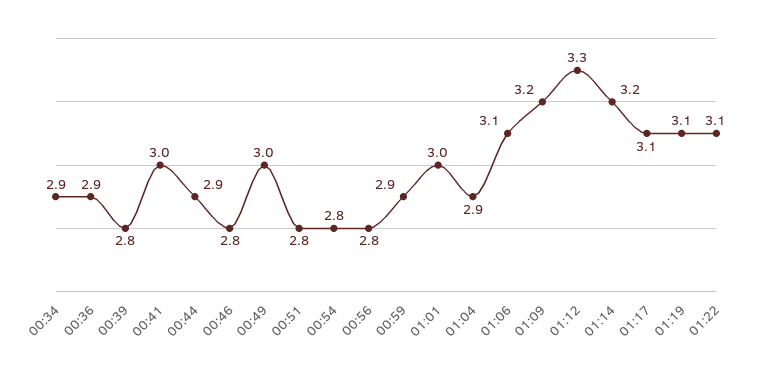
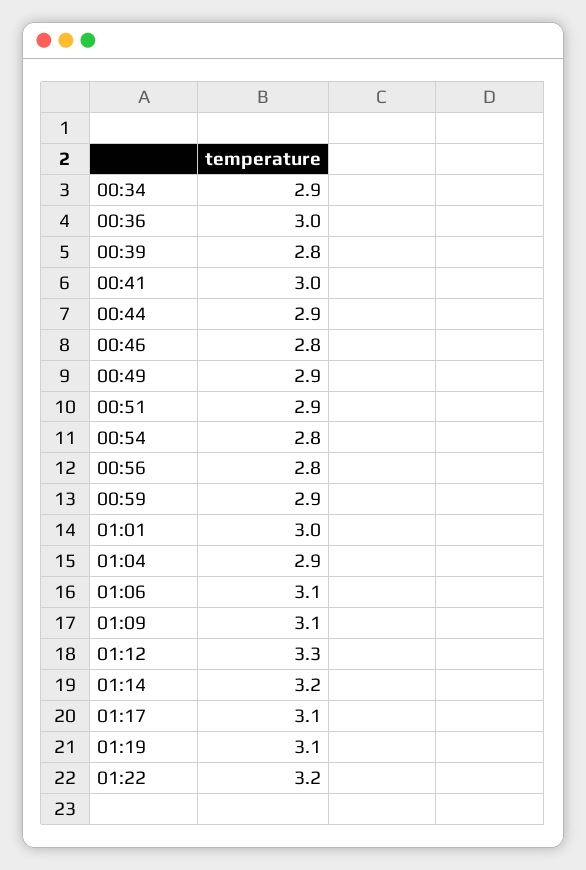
  {
    "00:34": 2.9,
-   "00:36": 2.9,
+   "00:36": 3,
    "00:39": 2.8,
    "00:41": 3,
    "00:44": 2.9,
    "00:46": 2.8,
-   "00:49": 3,
+   "00:49": 2.9,
-   "00:51": 2.8,
+   "00:51": 2.9,
    "00:54": 2.8,
    "00:56": 2.8,
    "00:59": 2.9,
    "01:01": 3,
    "01:04": 2.9,
    "01:06": 3.1,
-   "01:09": 3.2,
+   "01:09": 3.1,
    "01:12": 3.3,
    "01:14": 3.2,
    "01:17": 3.1,
    "01:19": 3.1,
-   "01:22": 3.1
+   "01:22": 3.2
  }

